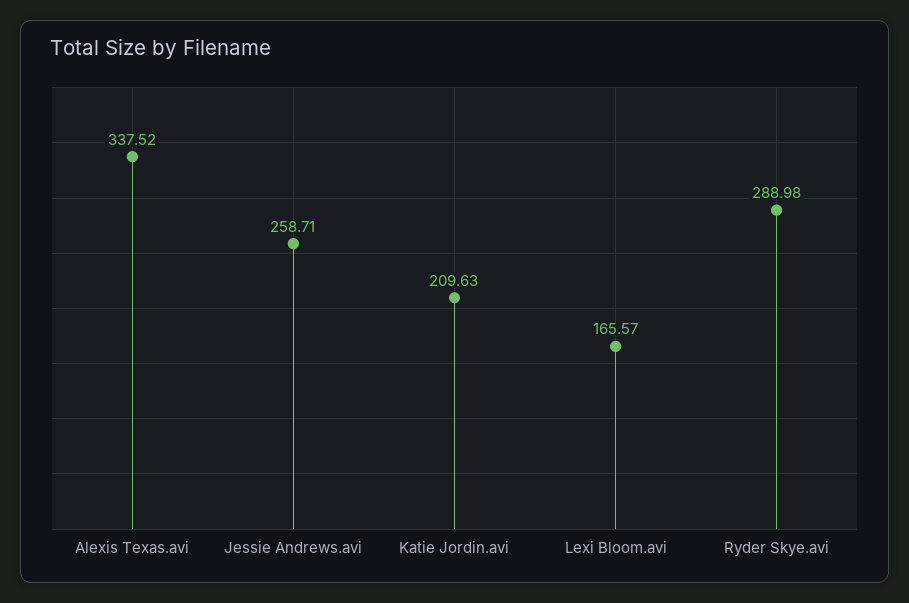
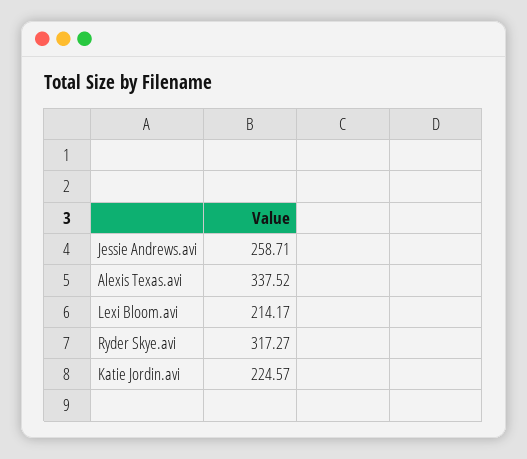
  {
    "Alexis Texas.avi": 337.52,
    "Jessie Andrews.avi": 258.71,
-   "Katie Jordin.avi": 209.63,
+   "Katie Jordin.avi": 224.57,
-   "Lexi Bloom.avi": 165.57,
+   "Lexi Bloom.avi": 214.17,
-   "Ryder Skye.avi": 288.98
+   "Ryder Skye.avi": 317.27
  }

